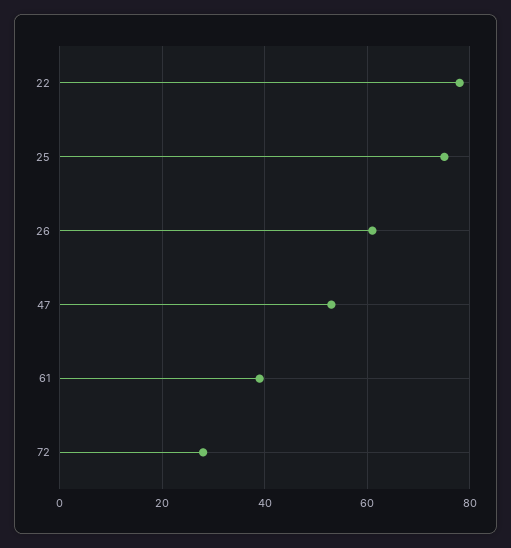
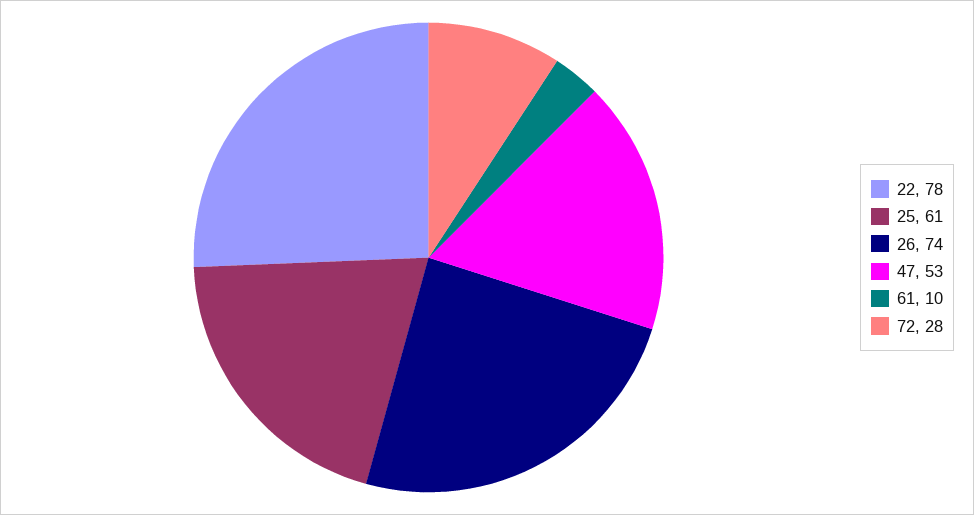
  {
    "22": 78,
-   "25": 75,
+   "25": 61,
-   "26": 60,
+   "26": 74,
    "47": 53,
-   "61": 40,
+   "61": 10,
    "72": 28
  }

